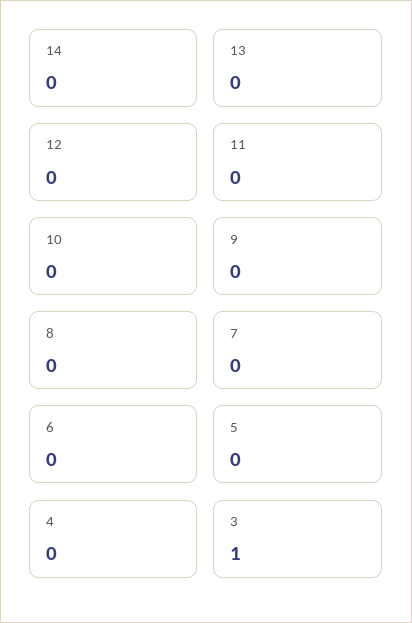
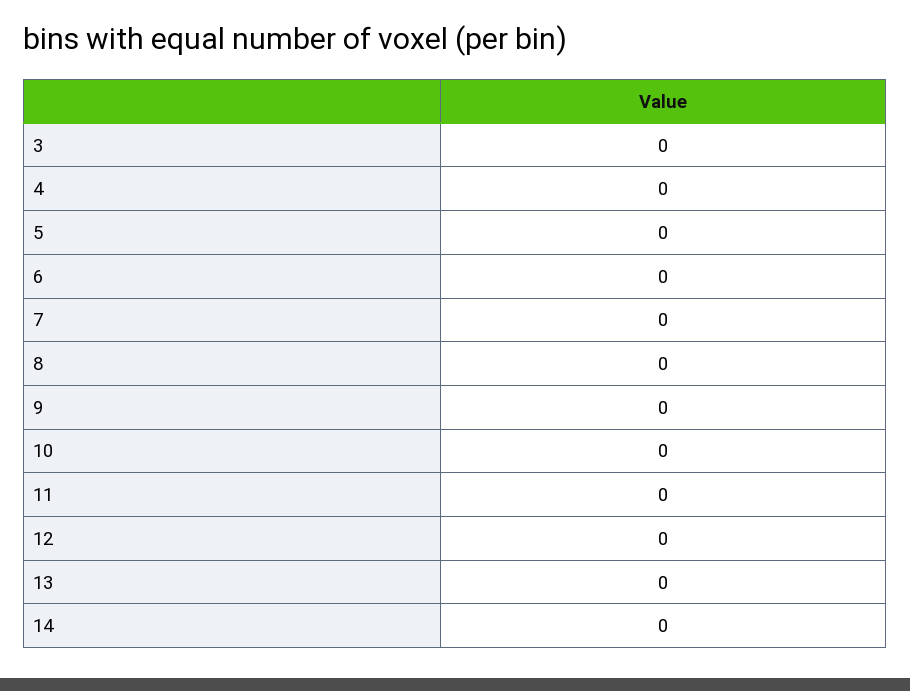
  {
    "14": 0,
    "13": 0,
    "12": 0,
    "11": 0,
    "10": 0,
    "9": 0,
    "8": 0,
    "7": 0,
    "6": 0,
    "5": 0,
    "4": 0,
-   "3": 1
+   "3": 0
  }

